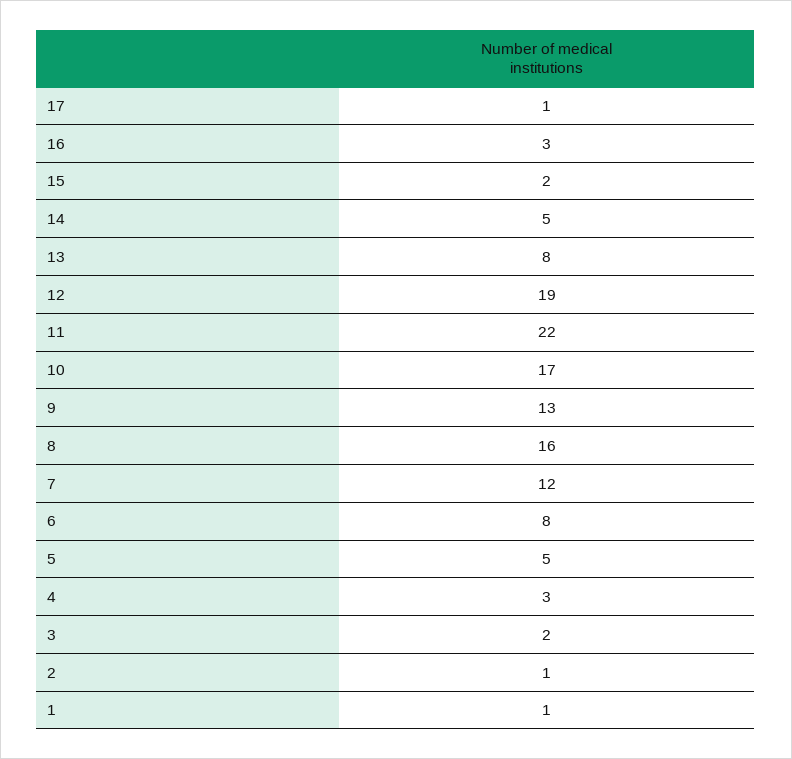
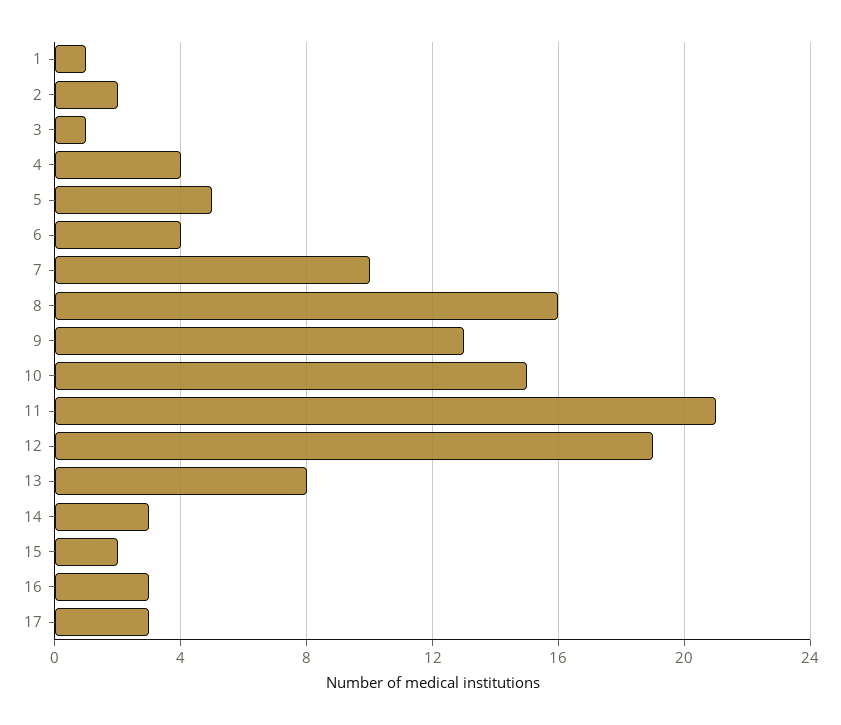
  {
-   "17": 1,
+   "17": 3,
    "16": 3,
    "15": 2,
-   "14": 5,
+   "14": 3,
    "13": 8,
    "12": 19,
-   "11": 22,
+   "11": 21,
-   "10": 17,
+   "10": 15,
    "9": 13,
    "8": 16,
-   "7": 12,
+   "7": 10,
-   "6": 8,
+   "6": 4,
    "5": 5,
-   "4": 3,
+   "4": 4,
-   "3": 2,
+   "3": 1,
-   "2": 1,
+   "2": 2,
    "1": 1
  }

